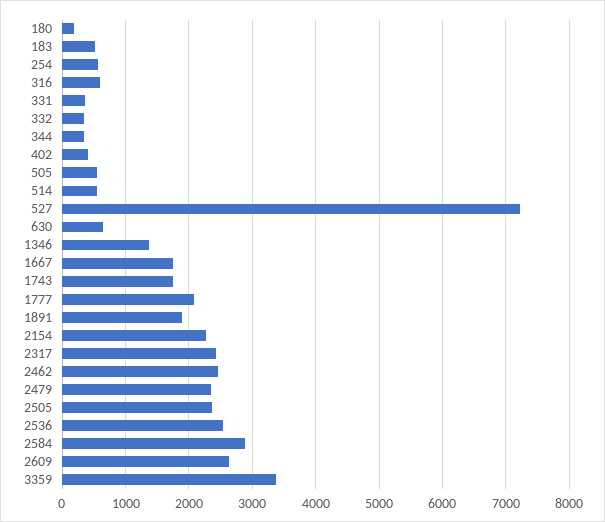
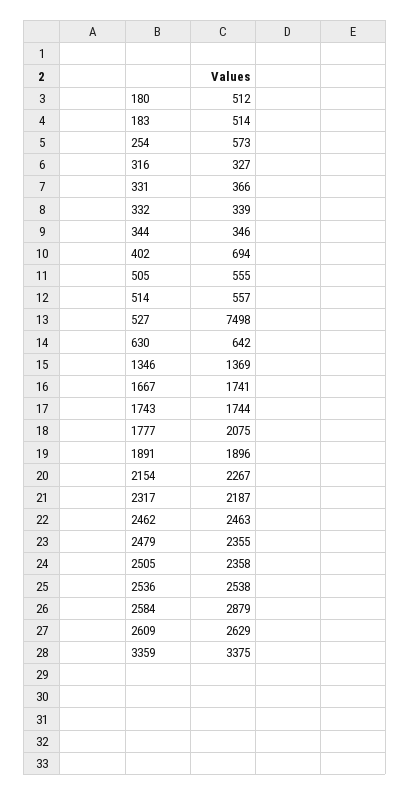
  {
-   "180": 200,
+   "180": 512,
    "183": 514,
    "254": 573,
-   "316": 600,
+   "316": 327,
    "331": 366,
    "332": 339,
    "344": 346,
-   "402": 400,
+   "402": 694,
    "505": 555,
    "514": 557,
-   "527": 7200,
+   "527": 7498,
    "630": 642,
    "1346": 1369,
    "1667": 1741,
    "1743": 1744,
    "1777": 2075,
    "1891": 1896,
    "2154": 2267,
-   "2317": 2400,
+   "2317": 2187,
    "2462": 2463,
    "2479": 2355,
    "2505": 2358,
    "2536": 2538,
    "2584": 2879,
    "2609": 2629,
    "3359": 3375
  }

